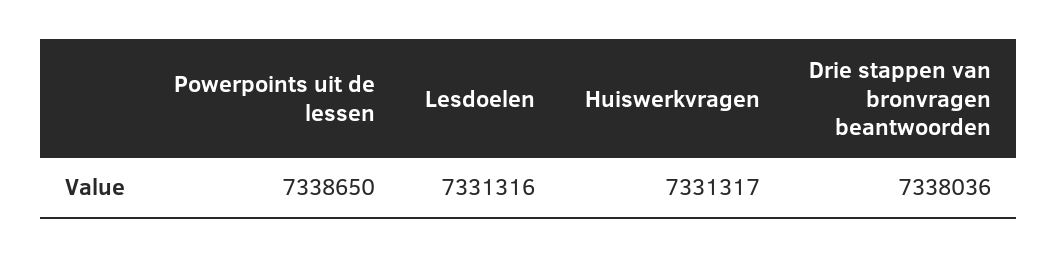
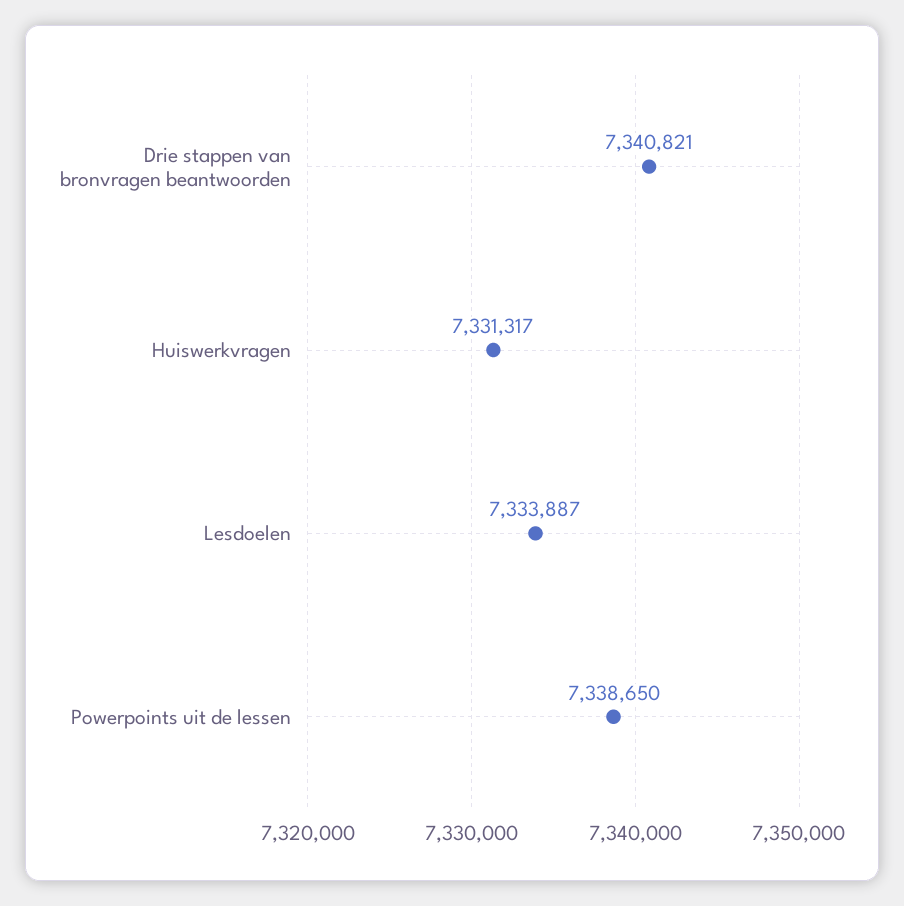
  {
    "Powerpoints uit de lessen": 7338650,
-   "Lesdoelen": 7331316,
+   "Lesdoelen": 7333887,
    "Huiswerkvragen": 7331317,
-   "Drie stappen van bronvragen beantwoorden": 7338036
+   "Drie stappen van bronvragen beantwoorden": 7340821
  }

